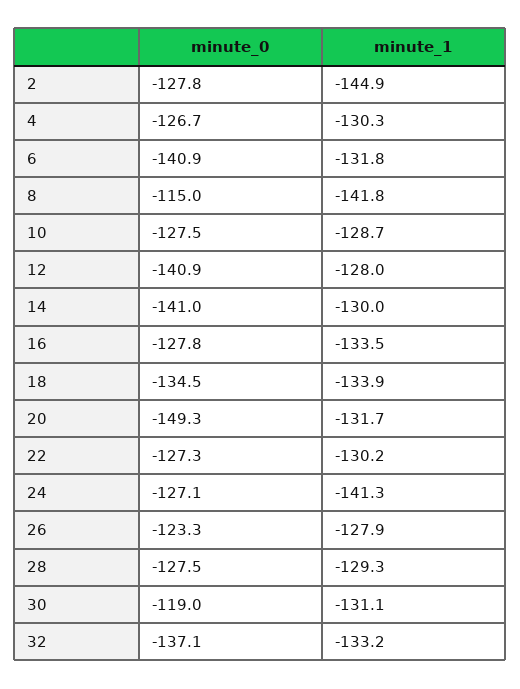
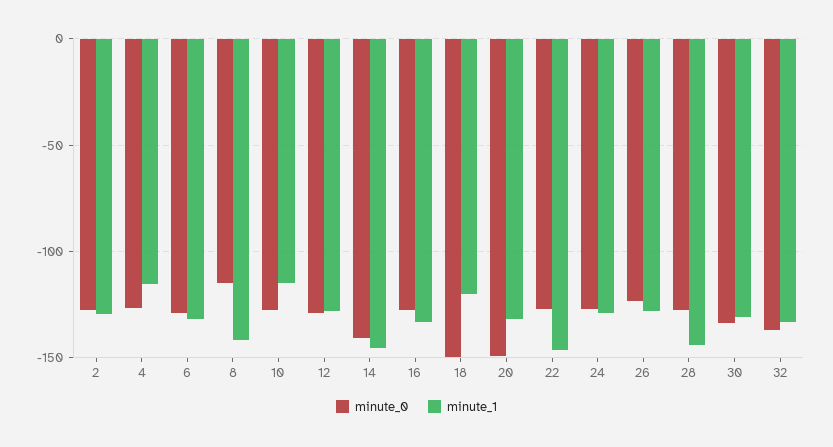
  {
    "minute_0": {
      "2": -127.8,
      "4": -126.7,
-     "6": -140.9,
+     "6": -130,
      "8": -115,
      "10": -127.5,
-     "12": -140.9,
+     "12": -130,
      "14": -141,
      "16": -127.8,
-     "18": -134.5,
+     "18": -150,
      "20": -149.3,
      "22": -127.3,
      "24": -127.1,
      "26": -123.3,
      "28": -127.5,
-     "30": -119,
+     "30": -135,
      "32": -137.1
    },
    "minute_1": {
-     "2": -144.9,
+     "2": -130,
-     "4": -130.3,
+     "4": -115,
      "6": -131.8,
      "8": -141.8,
-     "10": -128.7,
+     "10": -115,
      "12": -128,
-     "14": -130,
+     "14": -145,
      "16": -133.5,
-     "18": -133.9,
+     "18": -120,
      "20": -131.7,
-     "22": -130.2,
+     "22": -145,
-     "24": -141.3,
+     "24": -130,
      "26": -127.9,
-     "28": -129.3,
+     "28": -145,
      "30": -131.1,
      "32": -133.2
    }
  }

